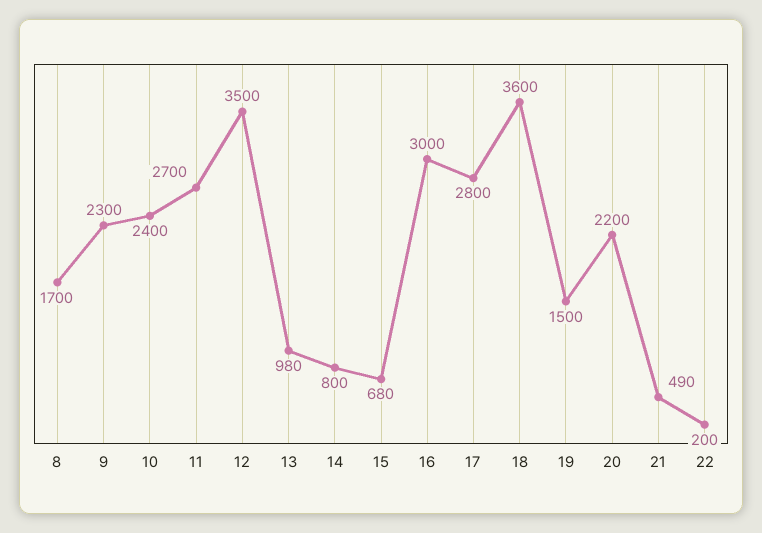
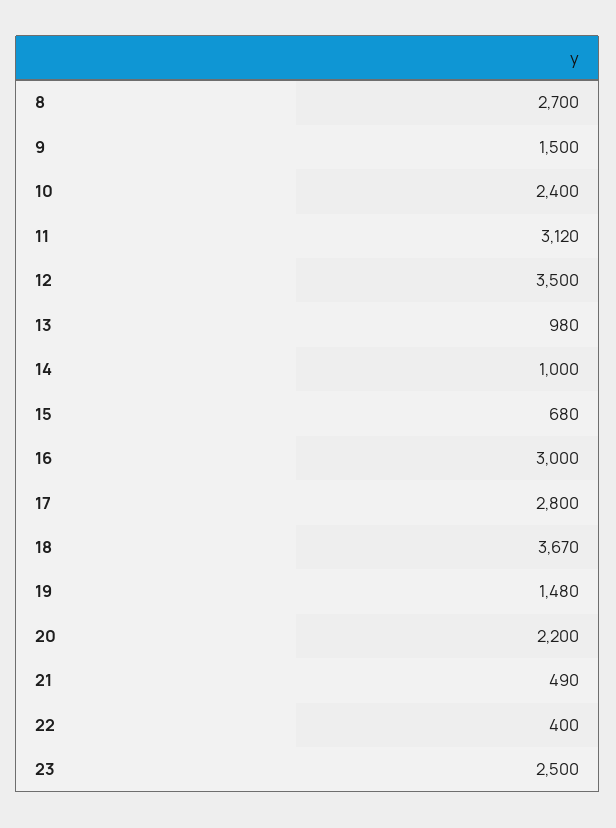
  {
-   "8": 1700,
+   "8": 2700,
-   "9": 2300,
+   "9": 1500,
    "10": 2400,
-   "11": 2700,
+   "11": 3120,
    "12": 3500,
    "13": 980,
-   "14": 800,
+   "14": 1000,
    "15": 680,
    "16": 3000,
    "17": 2800,
-   "18": 3600,
+   "18": 3670,
-   "19": 1500,
+   "19": 1480,
    "20": 2200,
    "21": 490,
-   "22": 200
+   "22": 400,
+   "23": 2500
  }

